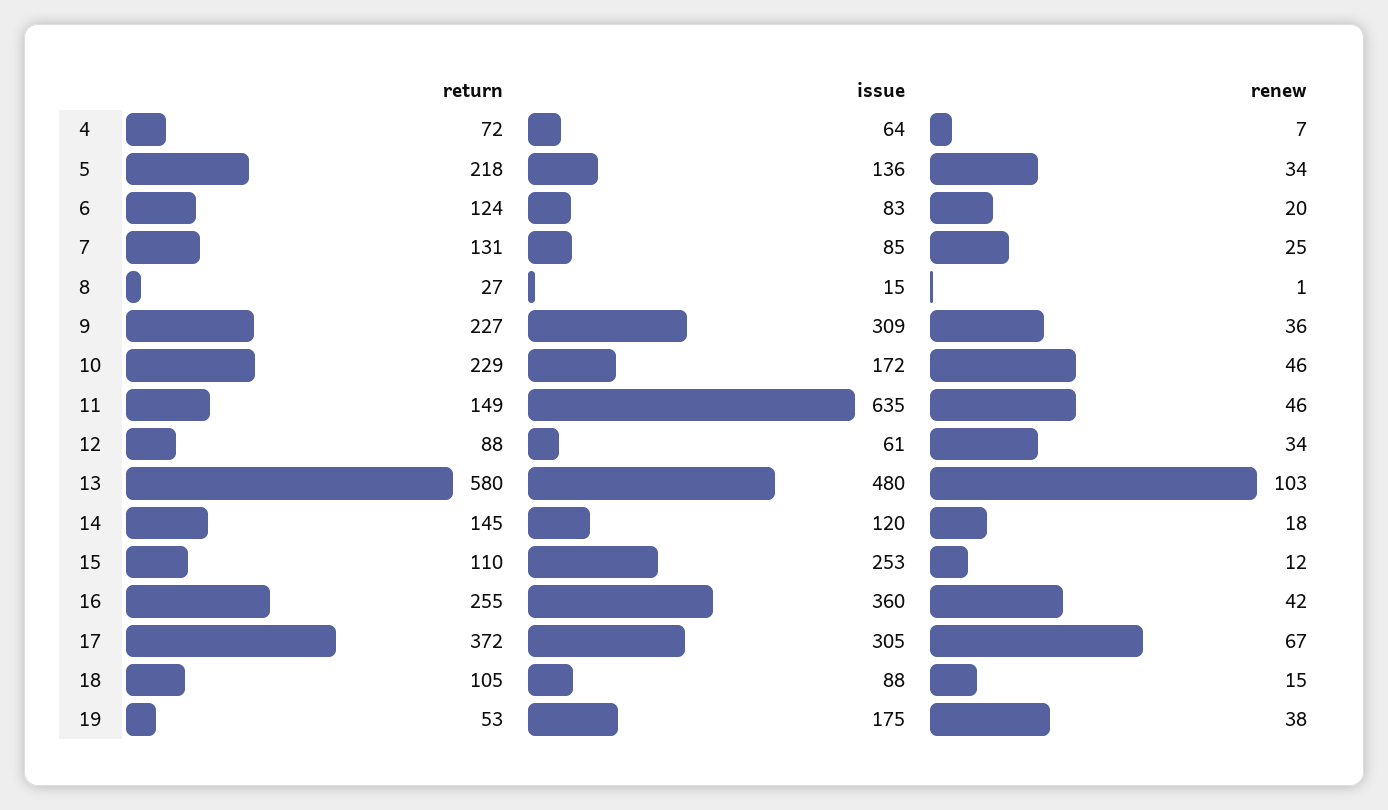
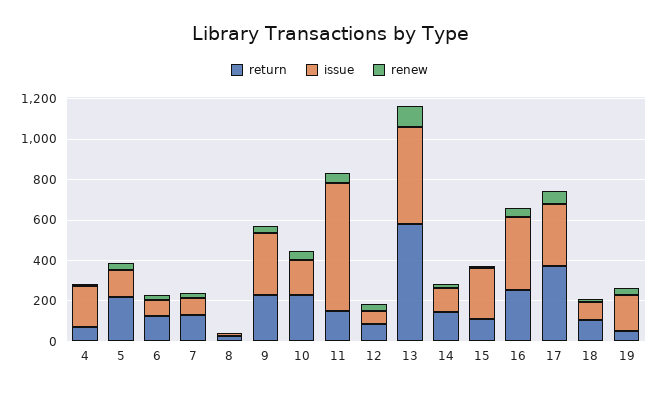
  {
    "return": {
      "4": 72,
      "5": 218,
      "6": 124,
      "7": 131,
      "8": 27,
      "9": 227,
      "10": 229,
      "11": 149,
      "12": 88,
      "13": 580,
      "14": 145,
      "15": 110,
      "16": 255,
      "17": 372,
      "18": 105,
      "19": 53
    },
    "issue": {
-     "4": 64,
+     "4": 200,
      "5": 136,
      "6": 83,
      "7": 85,
      "8": 15,
      "9": 309,
      "10": 172,
      "11": 635,
      "12": 61,
      "13": 480,
      "14": 120,
      "15": 253,
      "16": 360,
      "17": 305,
      "18": 88,
      "19": 175
    },
    "renew": {
      "4": 7,
      "5": 34,
      "6": 20,
      "7": 25,
      "8": 1,
      "9": 36,
      "10": 46,
      "11": 46,
      "12": 34,
      "13": 103,
      "14": 18,
      "15": 12,
      "16": 42,
      "17": 67,
      "18": 15,
      "19": 38
    }
  }

